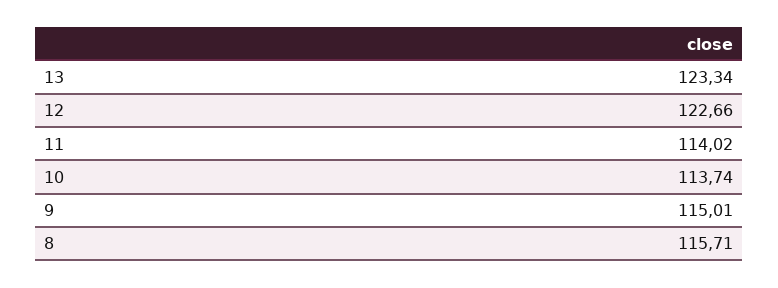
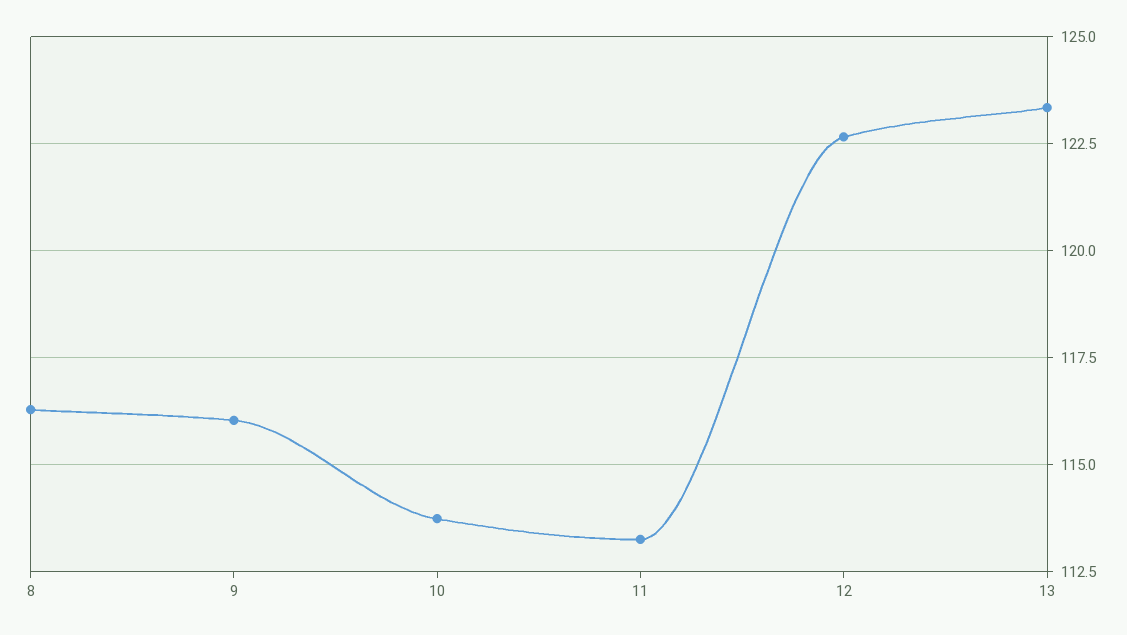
  {
    "13": 123.34,
    "12": 122.66,
-   "11": 114.02,
+   "11": 113.25,
    "10": 113.74,
-   "9": 115.01,
+   "9": 116,
-   "8": 115.71
+   "8": 116.25
  }

